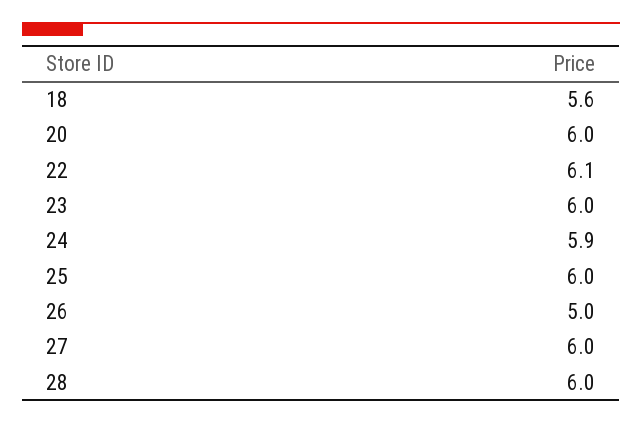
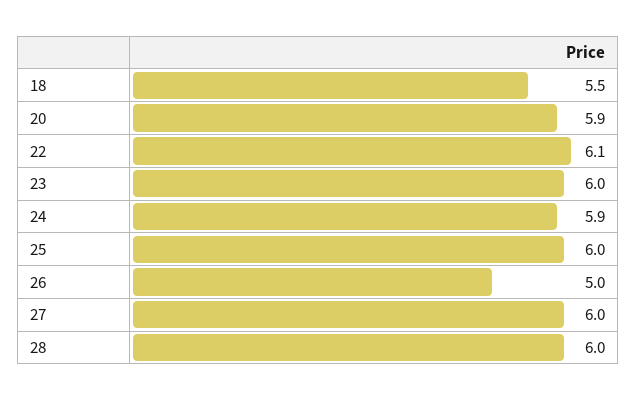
  {
-   "18": 5.6,
+   "18": 5.5,
-   "20": 6,
+   "20": 5.9,
    "22": 6.1,
    "23": 6,
    "24": 5.9,
    "25": 6,
    "26": 5,
    "27": 6,
    "28": 6
  }

